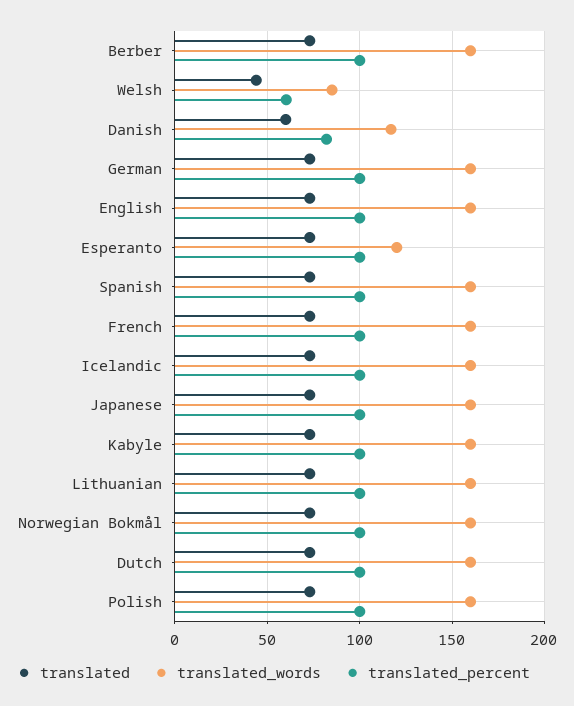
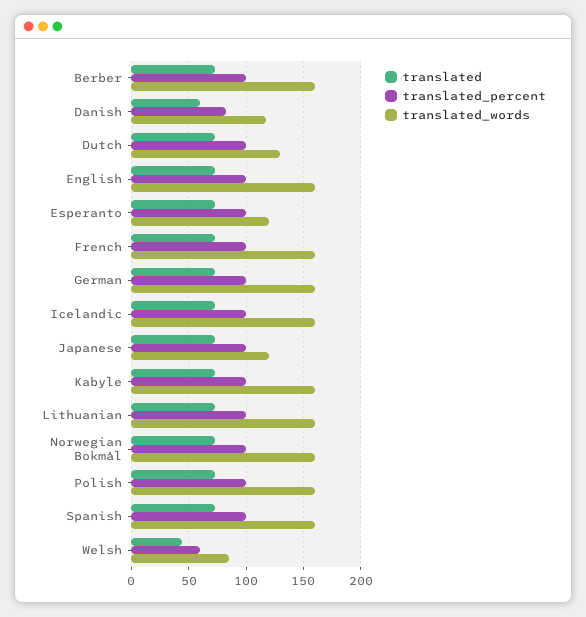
  {
    "translated": {
      "Berber": 75,
      "Welsh": 45,
      "Danish": 60,
      "German": 75,
      "English": 75,
      "Esperanto": 75,
      "Spanish": 75,
      "French": 75,
      "Icelandic": 75,
      "Japanese": 75,
      "Kabyle": 75,
      "Lithuanian": 75,
      "Norwegian Bokmål": 75,
      "Dutch": 75,
      "Polish": 75
    },
    "translated_words": {
      "Berber": 160,
      "Welsh": 85,
      "Danish": 115,
      "German": 160,
      "English": 160,
      "Esperanto": 120,
      "Spanish": 160,
      "French": 160,
      "Icelandic": 160,
-     "Japanese": 160,
+     "Japanese": 120,
      "Kabyle": 160,
      "Lithuanian": 160,
      "Norwegian Bokmål": 160,
-     "Dutch": 160,
+     "Dutch": 130,
      "Polish": 160
    },
    "translated_percent": {
      "Berber": 100,
      "Welsh": 60,
      "Danish": 80,
      "German": 100,
      "English": 100,
      "Esperanto": 100,
      "Spanish": 100,
      "French": 100,
      "Icelandic": 100,
      "Japanese": 100,
      "Kabyle": 100,
      "Lithuanian": 100,
      "Norwegian Bokmål": 100,
      "Dutch": 100,
      "Polish": 100
    }
  }

